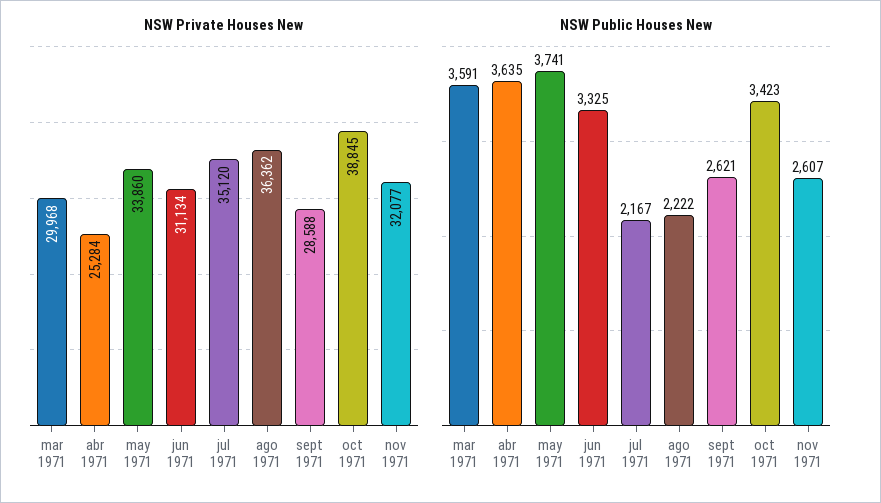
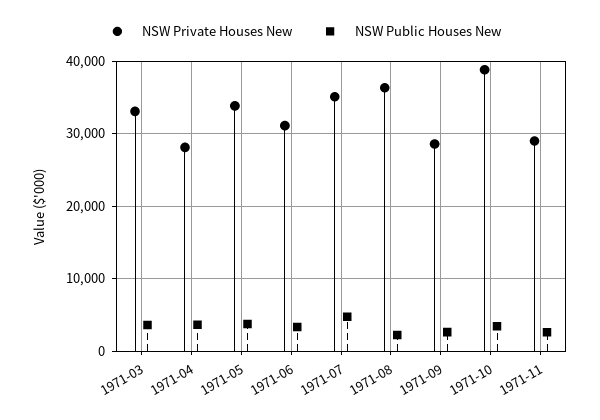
  {
    "NSW Private Houses New": {
-     "mar 1971": 29968,
+     "mar 1971": 33000,
-     "abr 1971": 25284,
+     "abr 1971": 28000,
      "may 1971": 33860,
      "jun 1971": 31134,
      "jul 1971": 35120,
      "ago 1971": 36362,
      "sept 1971": 28588,
      "oct 1971": 38845,
-     "nov 1971": 32077
+     "nov 1971": 29000
    },
    "NSW Public Houses New": {
      "mar 1971": 3591,
      "abr 1971": 3635,
      "may 1971": 3741,
      "jun 1971": 3325,
-     "jul 1971": 2167,
+     "jul 1971": 5000,
      "ago 1971": 2222,
      "sept 1971": 2621,
      "oct 1971": 3423,
      "nov 1971": 2607
    }
  }

